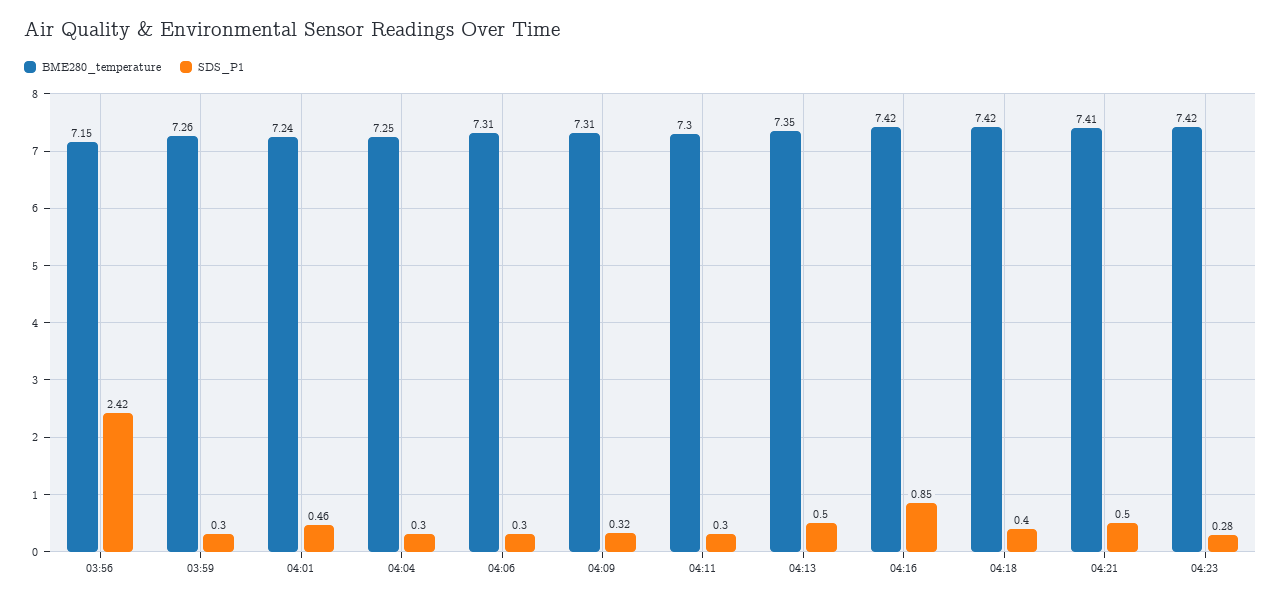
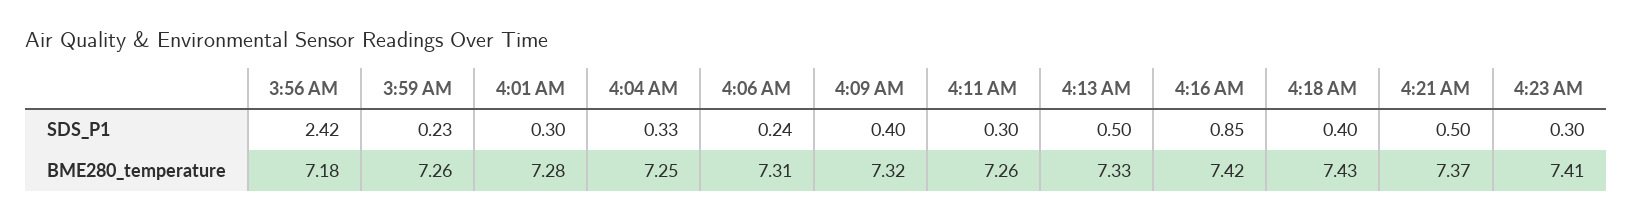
  {
    "BME280_temperature": {
-     "03:56": 7.15,
+     "03:56": 7.18,
      "03:59": 7.26,
-     "04:01": 7.24,
+     "04:01": 7.28,
      "04:04": 7.25,
      "04:06": 7.31,
-     "04:09": 7.31,
+     "04:09": 7.32,
-     "04:11": 7.3,
+     "04:11": 7.26,
-     "04:13": 7.35,
+     "04:13": 7.33,
      "04:16": 7.42,
-     "04:18": 7.42,
+     "04:18": 7.43,
-     "04:21": 7.41,
+     "04:21": 7.37,
-     "04:23": 7.42
+     "04:23": 7.41
    },
    "SDS_P1": {
      "03:56": 2.42,
-     "03:59": 0.3,
+     "03:59": 0.23,
-     "04:01": 0.46,
+     "04:01": 0.3,
-     "04:04": 0.3,
+     "04:04": 0.33,
-     "04:06": 0.3,
+     "04:06": 0.24,
-     "04:09": 0.32,
+     "04:09": 0.4,
      "04:11": 0.3,
      "04:13": 0.5,
      "04:16": 0.85,
      "04:18": 0.4,
      "04:21": 0.5,
-     "04:23": 0.28
+     "04:23": 0.3
    }
  }

